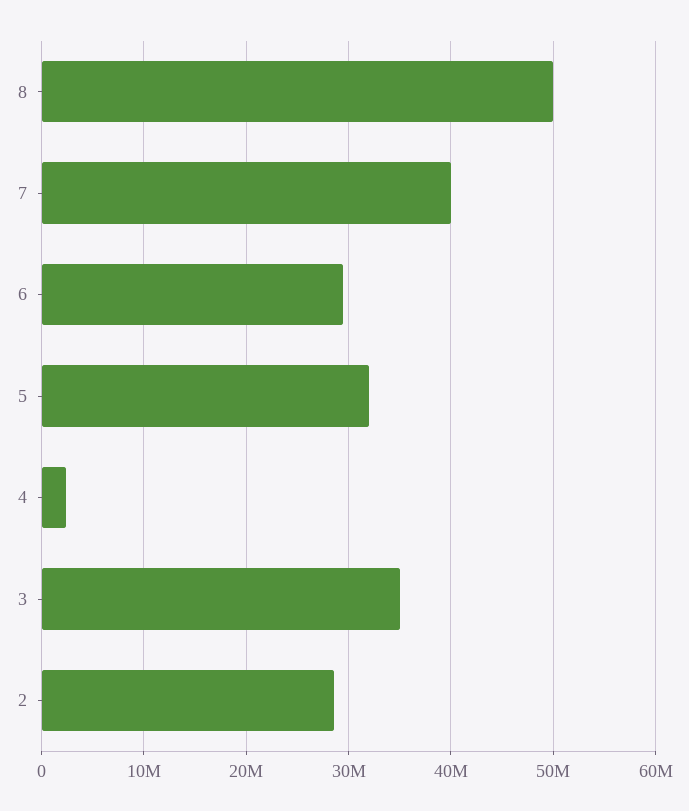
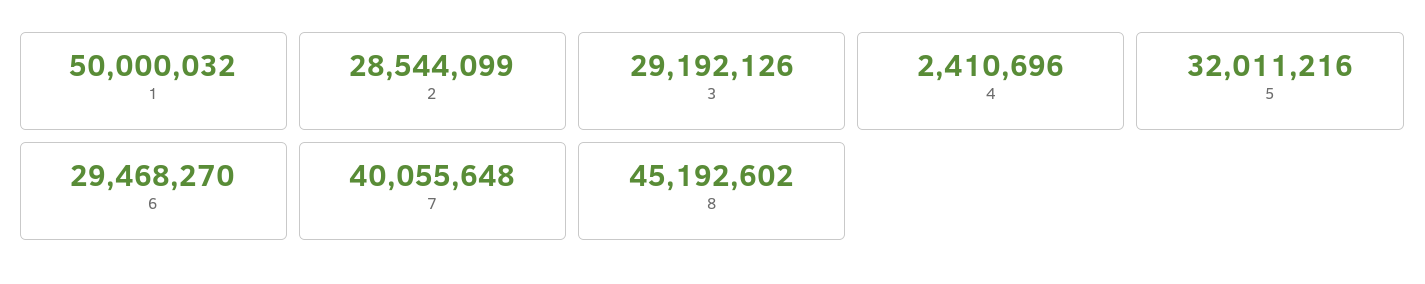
  {
-   "8": 50000000,
+   "8": 45192602,
    "7": 40055648,
    "6": 29468270,
    "5": 32011216,
    "4": 2410696,
-   "3": 35000000,
+   "3": 29192126,
-   "2": 28544099
+   "2": 28544099,
+   "1": 50000032
  }

